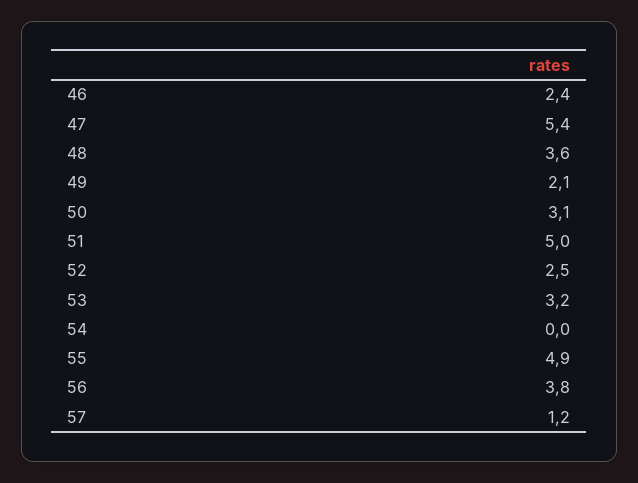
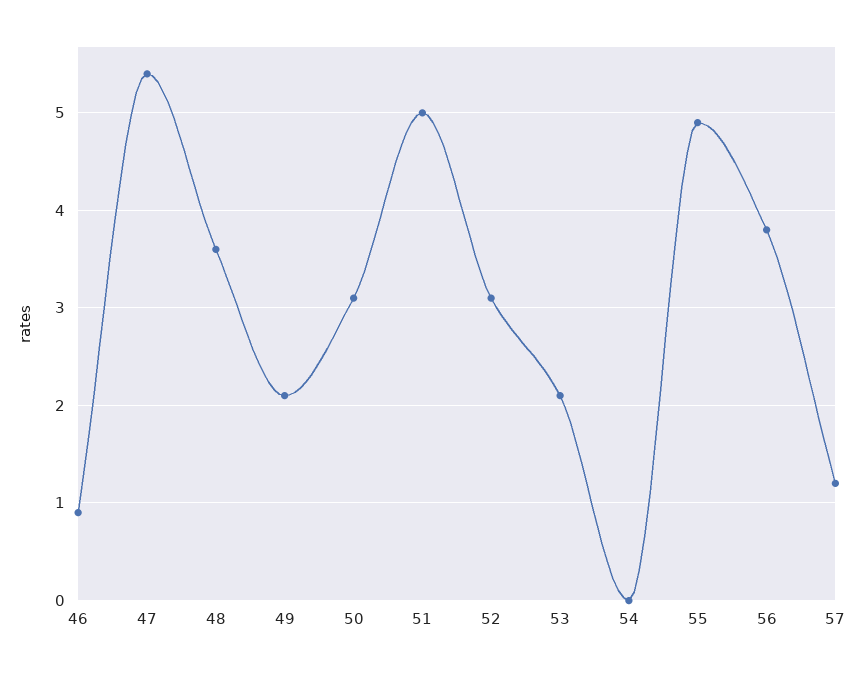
  {
-   "46": 2.4,
+   "46": 0.9,
    "47": 5.4,
    "48": 3.6,
    "49": 2.1,
    "50": 3.1,
    "51": 5,
-   "52": 2.5,
+   "52": 3.1,
-   "53": 3.2,
+   "53": 2.1,
    "54": 0,
    "55": 4.9,
    "56": 3.8,
    "57": 1.2
  }

